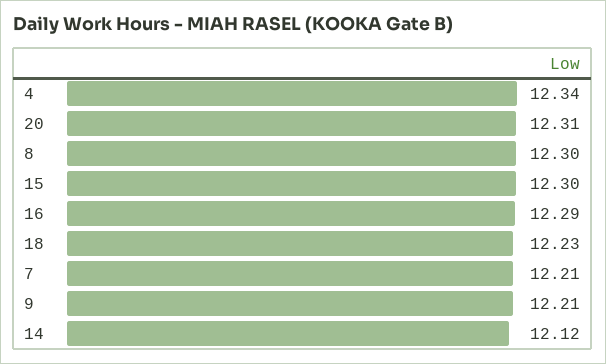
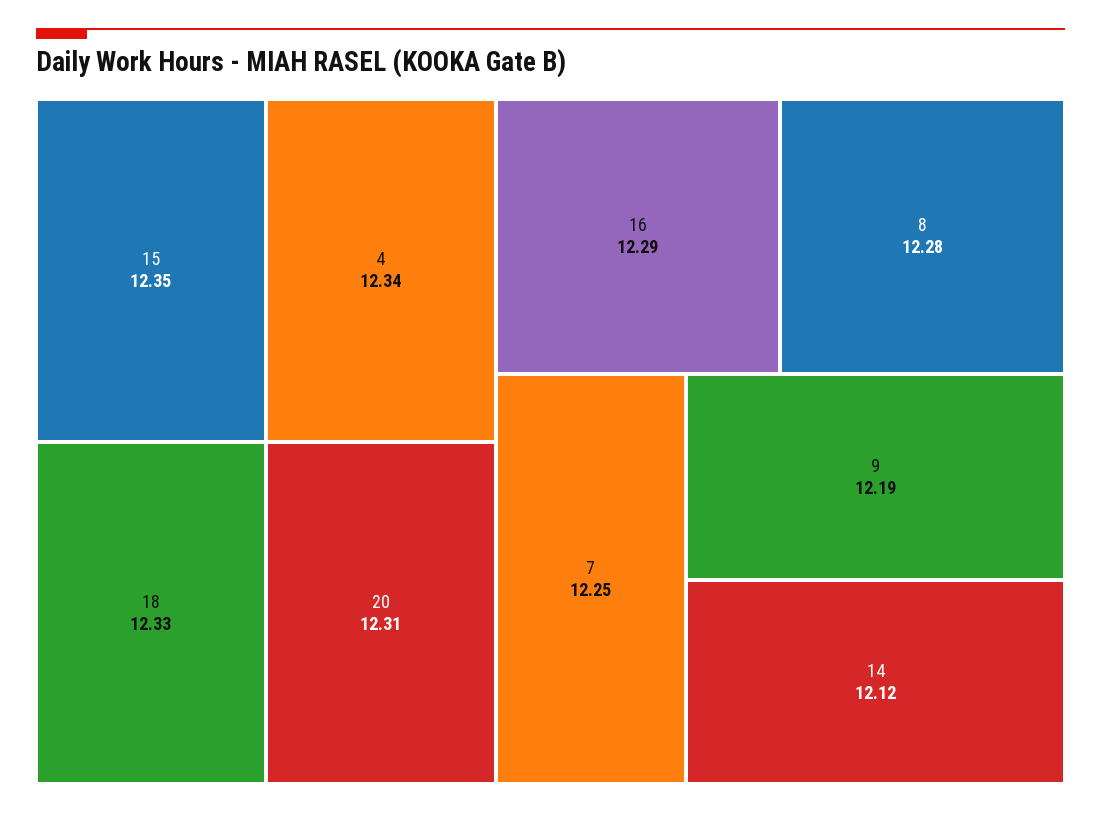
  {
    "4": 12.34,
    "20": 12.31,
-   "8": 12.3,
+   "8": 12.28,
-   "15": 12.3,
+   "15": 12.35,
    "16": 12.29,
-   "18": 12.23,
+   "18": 12.33,
-   "7": 12.21,
+   "7": 12.25,
-   "9": 12.21,
+   "9": 12.19,
    "14": 12.12
  }

